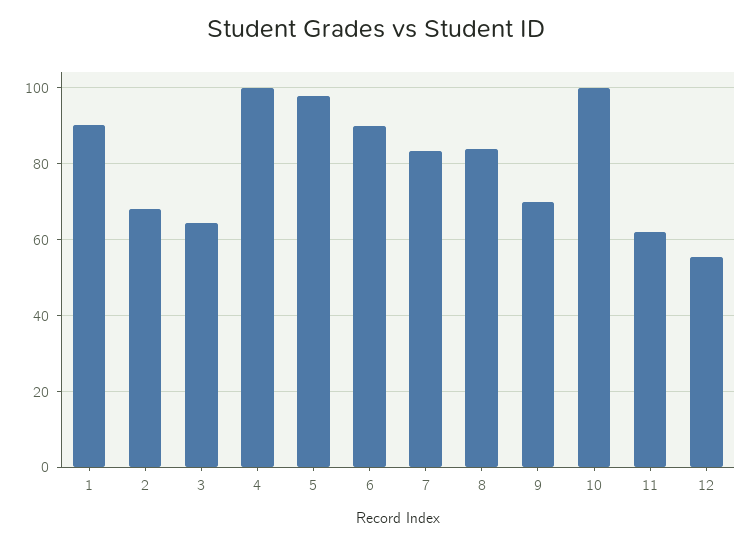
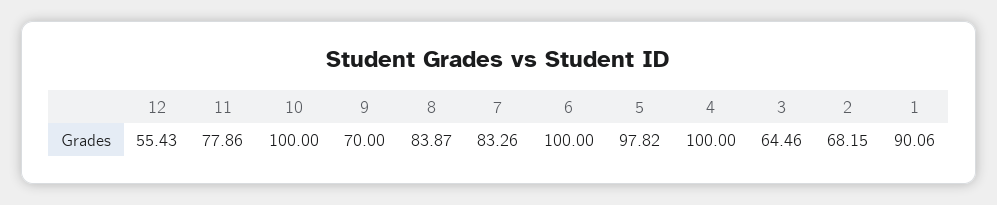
  {
    "1": 90.06,
    "2": 68.15,
    "3": 64.46,
    "4": 100,
    "5": 97.82,
-   "6": 90,
+   "6": 100,
    "7": 83.26,
    "8": 83.87,
    "9": 70,
    "10": 100,
-   "11": 62,
+   "11": 77.86,
    "12": 55.43
  }

